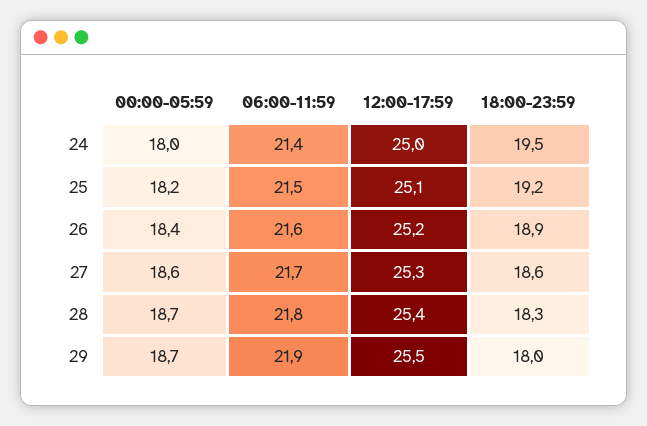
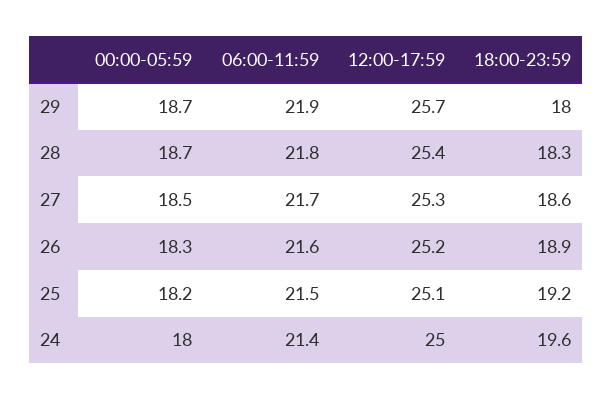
  {
    "00:00-05:59": {
      "24": 18,
      "25": 18.2,
-     "26": 18.4,
+     "26": 18.3,
-     "27": 18.6,
+     "27": 18.5,
      "28": 18.7,
      "29": 18.7
    },
    "06:00-11:59": {
      "24": 21.4,
      "25": 21.5,
      "26": 21.6,
      "27": 21.7,
      "28": 21.8,
      "29": 21.9
    },
    "12:00-17:59": {
      "24": 25,
      "25": 25.1,
      "26": 25.2,
      "27": 25.3,
      "28": 25.4,
-     "29": 25.5
+     "29": 25.7
    },
    "18:00-23:59": {
-     "24": 19.5,
+     "24": 19.6,
      "25": 19.2,
      "26": 18.9,
      "27": 18.6,
      "28": 18.3,
      "29": 18
    }
  }

